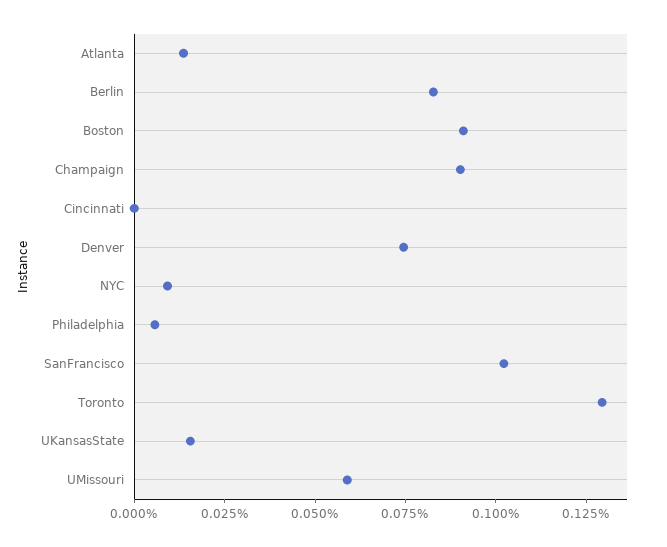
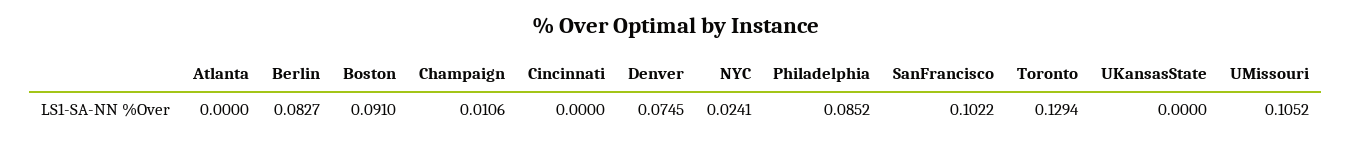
  {
-   "Atlanta": 0.015,
+   "Atlanta": 0,
    "Berlin": 0.0827,
    "Boston": 0.091,
-   "Champaign": 0.09,
+   "Champaign": 0.0106,
    "Cincinnati": 0,
    "Denver": 0.0745,
-   "NYC": 0.01,
+   "NYC": 0.0241,
-   "Philadelphia": 0.005,
+   "Philadelphia": 0.0852,
    "SanFrancisco": 0.1022,
    "Toronto": 0.1294,
-   "UKansasState": 0.015,
+   "UKansasState": 0,
-   "UMissouri": 0.06
+   "UMissouri": 0.1052
  }

